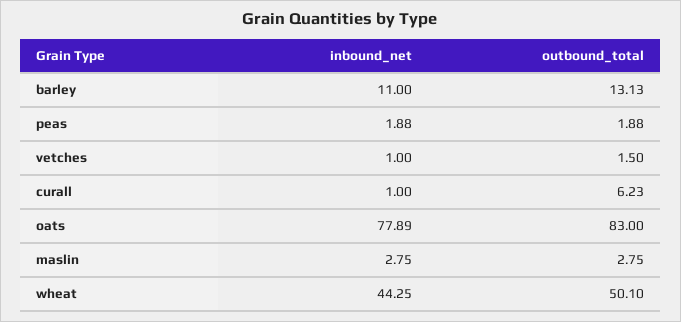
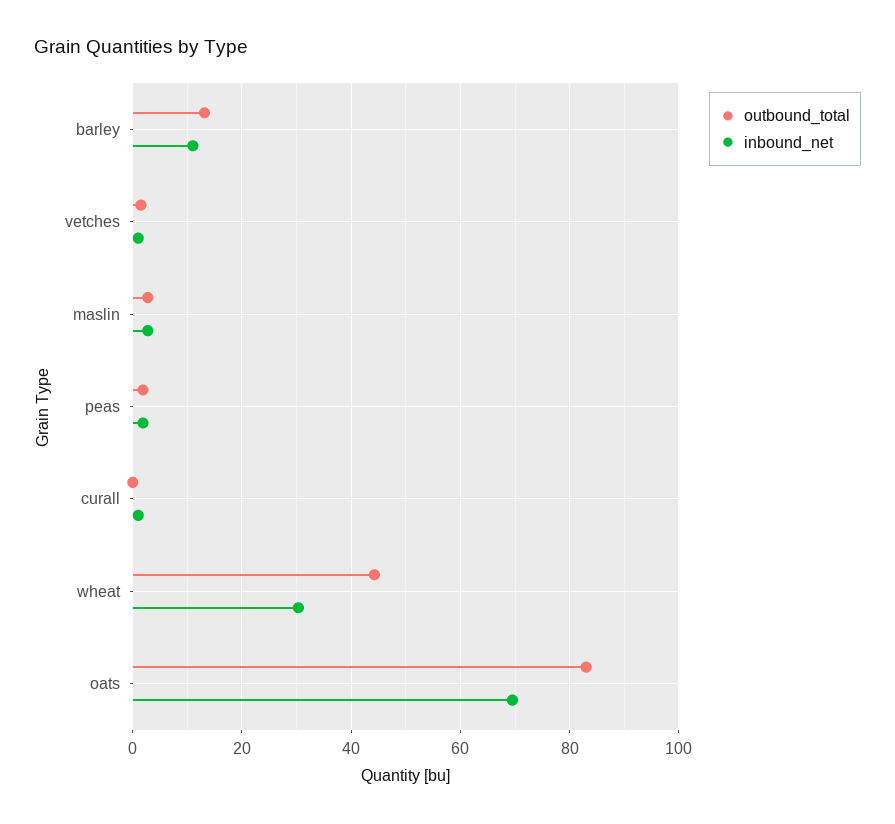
  {
    "inbound_net": {
      "barley": 11,
      "peas": 1.88,
      "vetches": 1,
      "curall": 1,
-     "oats": 77.89,
+     "oats": 70,
      "maslin": 2.75,
-     "wheat": 44.25
+     "wheat": 30
    },
    "outbound_total": {
      "barley": 13.13,
      "peas": 1.88,
      "vetches": 1.5,
-     "curall": 6.23,
+     "curall": 0,
      "oats": 83,
      "maslin": 2.75,
-     "wheat": 50.1
+     "wheat": 44
    }
  }

